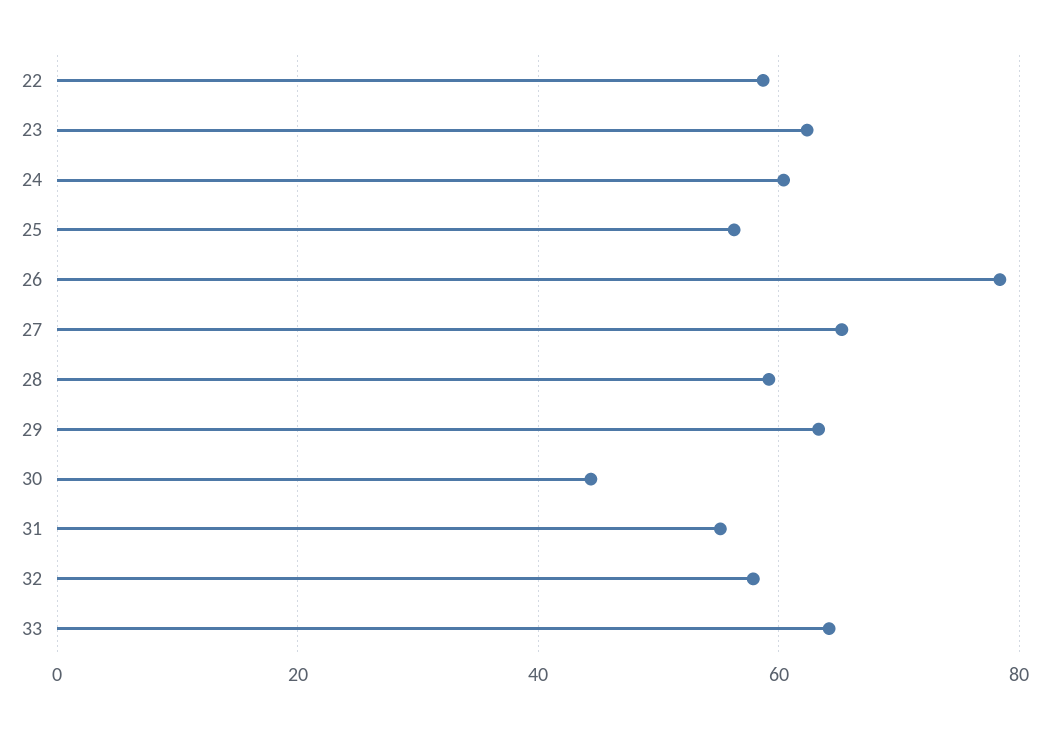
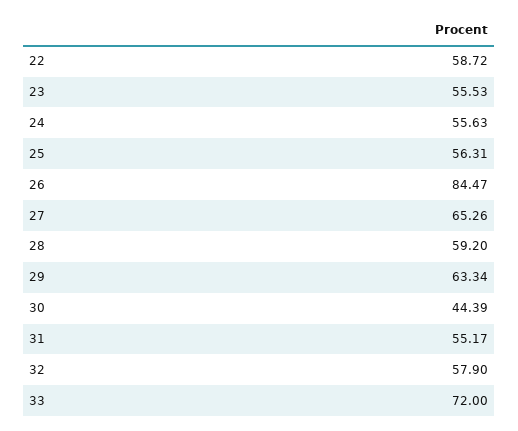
  {
    "22": 58.72,
-   "23": 62,
+   "23": 55.53,
-   "24": 60,
+   "24": 55.63,
    "25": 56.31,
-   "26": 78,
+   "26": 84.47,
    "27": 65.26,
    "28": 59.2,
    "29": 63.34,
    "30": 44.39,
    "31": 55.17,
    "32": 57.9,
-   "33": 64
+   "33": 72
  }

